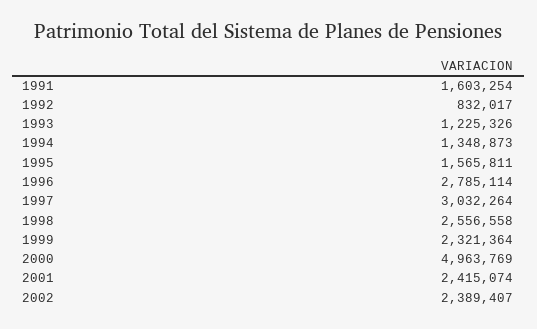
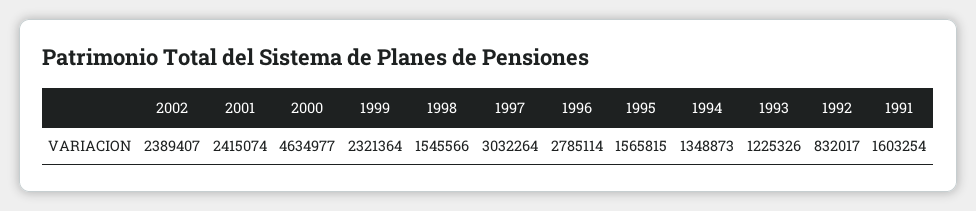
  {
    "1991": 1603254,
    "1992": 832017,
    "1993": 1225326,
    "1994": 1348873,
-   "1995": 1565811,
+   "1995": 1565815,
    "1996": 2785114,
    "1997": 3032264,
-   "1998": 2556558,
+   "1998": 1545566,
    "1999": 2321364,
-   "2000": 4963769,
+   "2000": 4634977,
    "2001": 2415074,
    "2002": 2389407
  }

